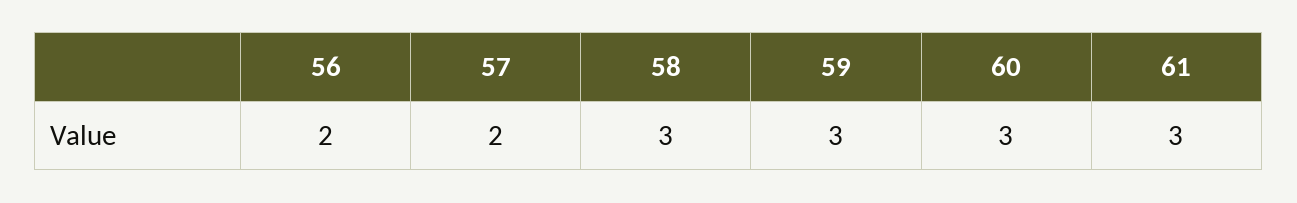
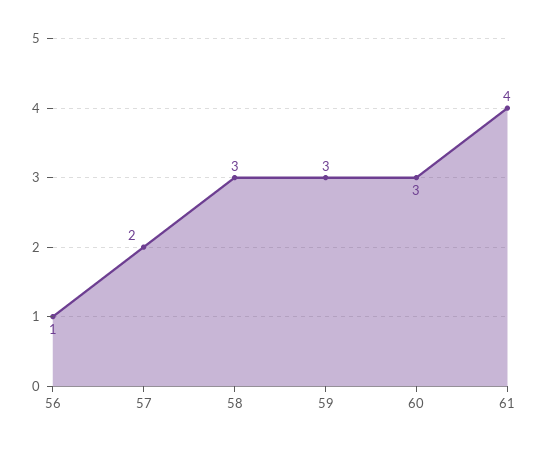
  {
-   "56": 2,
+   "56": 1,
    "57": 2,
    "58": 3,
    "59": 3,
    "60": 3,
-   "61": 3
+   "61": 4
  }

